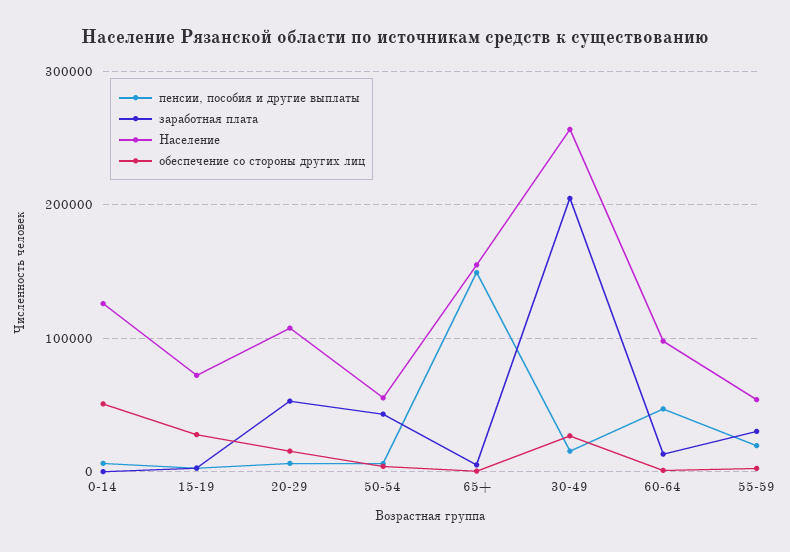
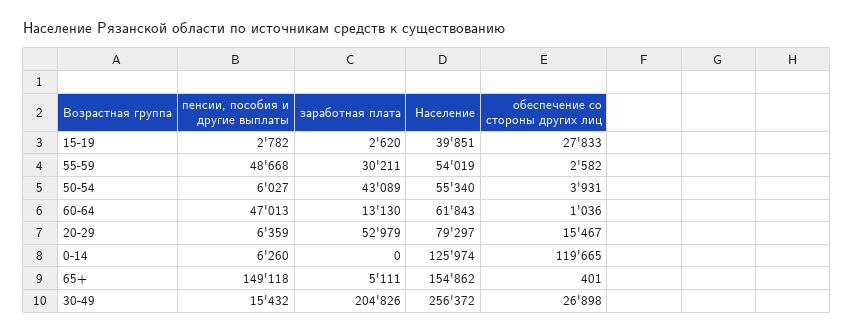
  {
    "пенсии, пособия и другие выплаты": {
      "0-14": 6260,
      "15-19": 2782,
      "20-29": 6359,
      "50-54": 6027,
      "65+": 149118,
      "30-49": 15432,
      "60-64": 47013,
-     "55-59": 20000
+     "55-59": 48668
    },
    "заработная плата": {
      "0-14": 0,
      "15-19": 2620,
      "20-29": 52979,
      "50-54": 43089,
      "65+": 5111,
      "30-49": 204826,
      "60-64": 13130,
      "55-59": 30211
    },
    "Население": {
      "0-14": 125974,
-     "15-19": 70000,
+     "15-19": 39851,
-     "20-29": 110000,
+     "20-29": 79297,
      "50-54": 55340,
      "65+": 154862,
      "30-49": 256372,
-     "60-64": 100000,
+     "60-64": 61843,
      "55-59": 54019
    },
    "обеспечение со стороны других лиц": {
-     "0-14": 50000,
+     "0-14": 119665,
      "15-19": 27833,
      "20-29": 15467,
      "50-54": 3931,
      "65+": 401,
      "30-49": 26898,
      "60-64": 1036,
      "55-59": 2582
    }
  }

